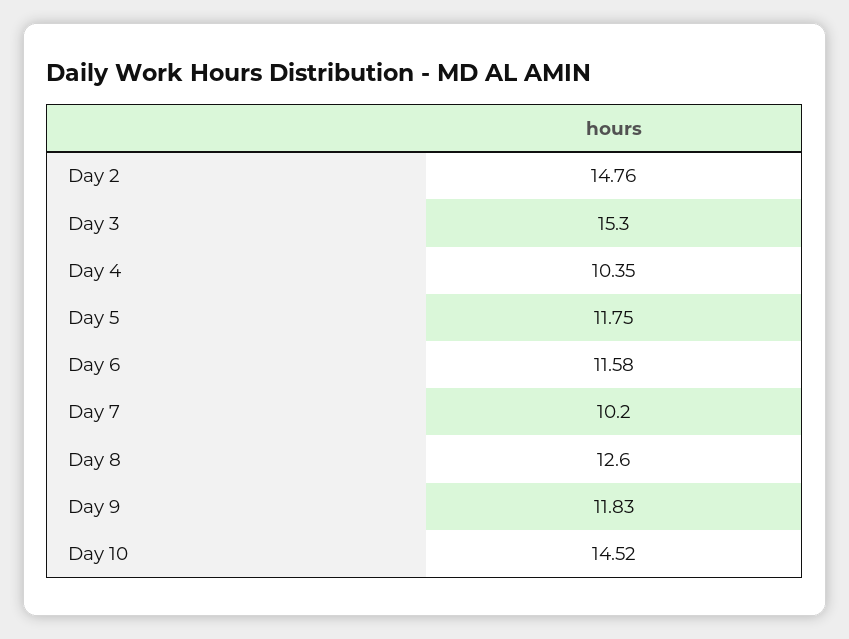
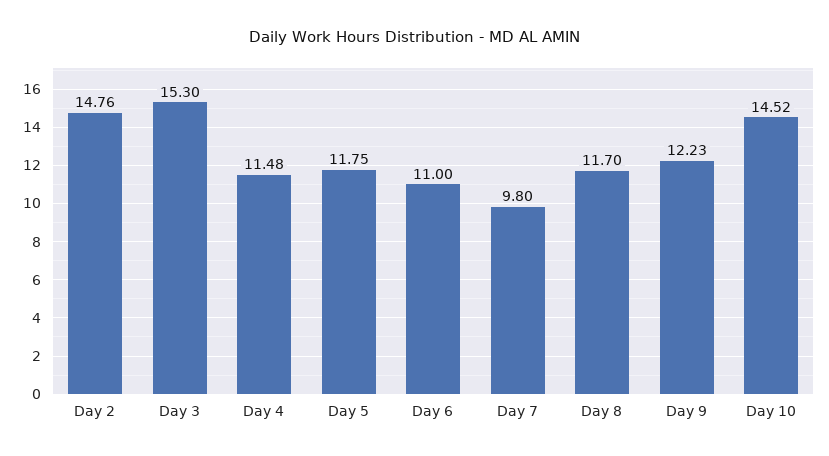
  {
    "Day 2": 14.76,
    "Day 3": 15.3,
-   "Day 4": 10.35,
+   "Day 4": 11.48,
    "Day 5": 11.75,
-   "Day 6": 11.58,
+   "Day 6": 11,
-   "Day 7": 10.2,
+   "Day 7": 9.8,
-   "Day 8": 12.6,
+   "Day 8": 11.7,
-   "Day 9": 11.83,
+   "Day 9": 12.23,
    "Day 10": 14.52
  }

